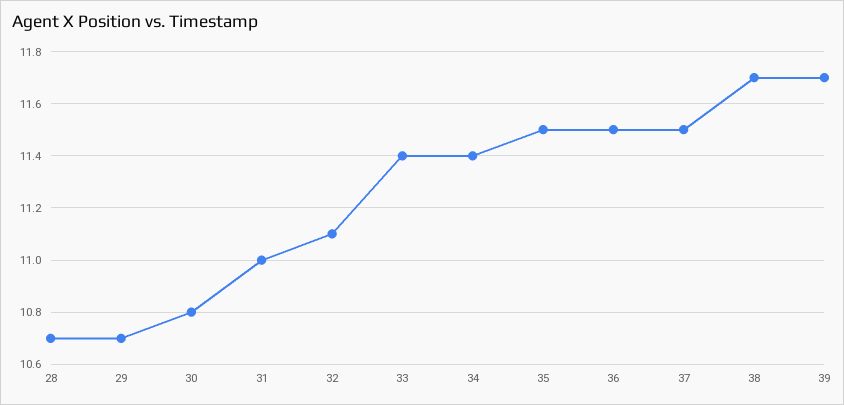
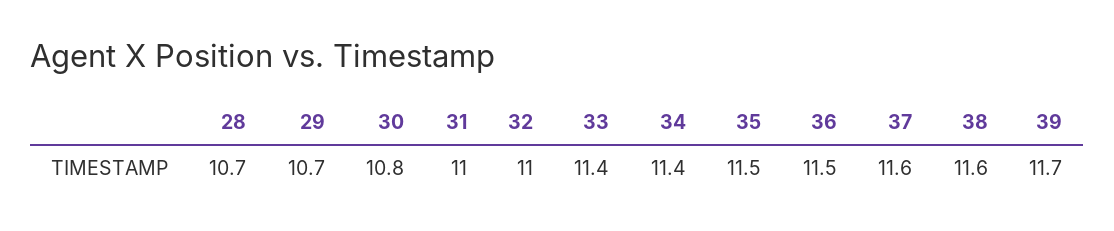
  {
    "28": 10.7,
    "29": 10.7,
    "30": 10.8,
    "31": 11,
-   "32": 11.1,
+   "32": 11,
    "33": 11.4,
    "34": 11.4,
    "35": 11.5,
    "36": 11.5,
-   "37": 11.5,
+   "37": 11.6,
-   "38": 11.7,
+   "38": 11.6,
    "39": 11.7
  }

